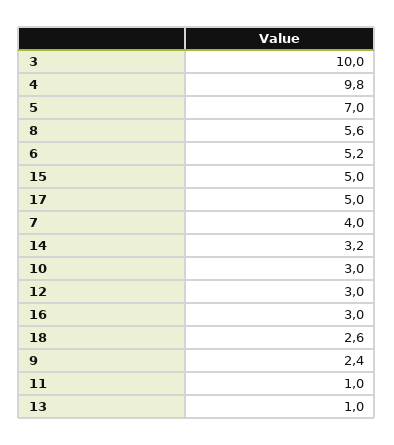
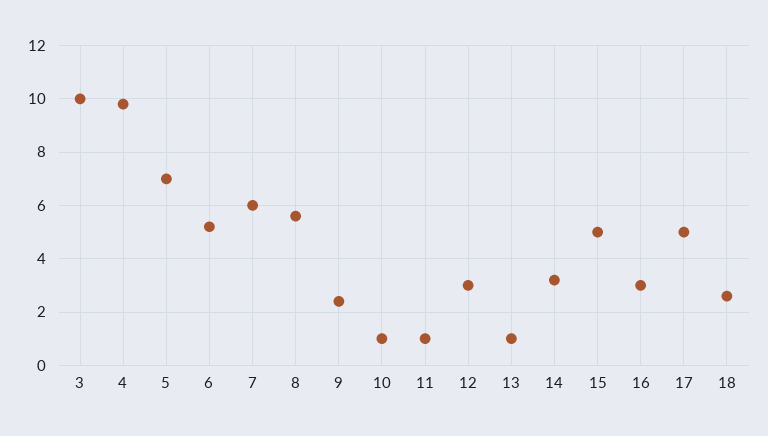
  {
    "3": 10,
    "4": 9.8,
    "5": 7,
    "8": 5.6,
    "6": 5.2,
    "15": 5,
    "17": 5,
-   "7": 4,
+   "7": 6,
    "14": 3.2,
-   "10": 3,
+   "10": 1,
    "12": 3,
    "16": 3,
    "18": 2.6,
    "9": 2.4,
    "11": 1,
    "13": 1
  }

